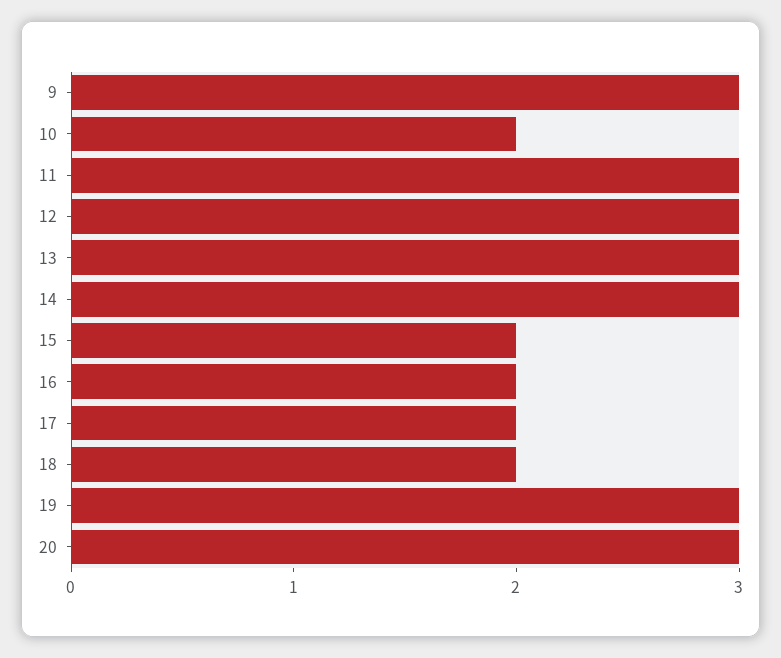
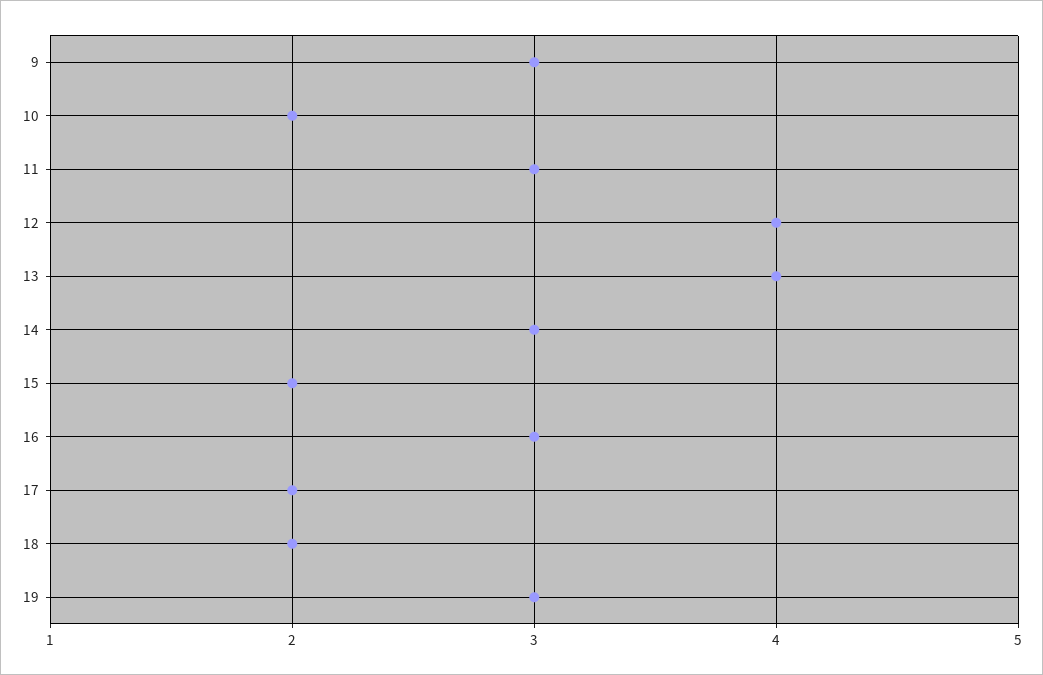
  {
    "9": 3,
    "10": 2,
    "11": 3,
-   "12": 3,
+   "12": 4,
-   "13": 3,
+   "13": 4,
    "14": 3,
    "15": 2,
-   "16": 2,
+   "16": 3,
    "17": 2,
    "18": 2,
-   "19": 3,
+   "19": 3
-   "20": 3
  }

